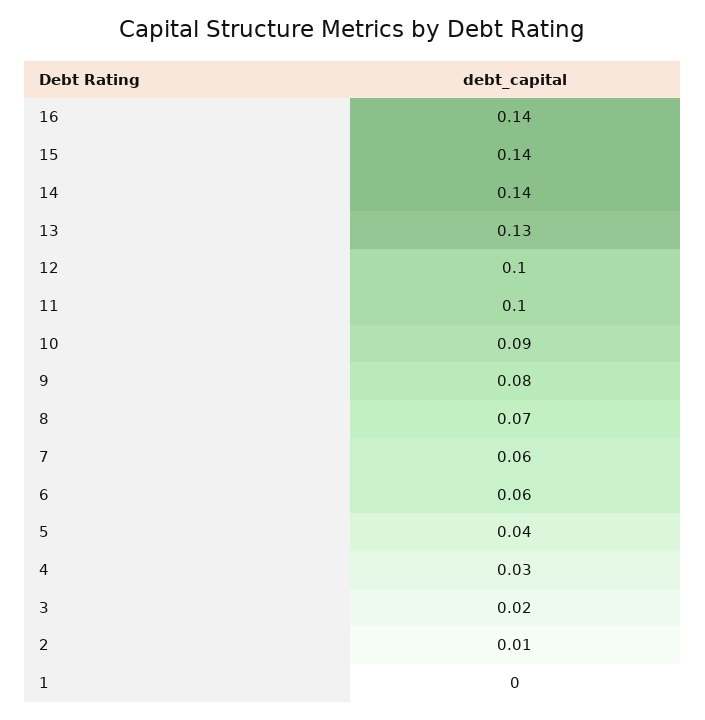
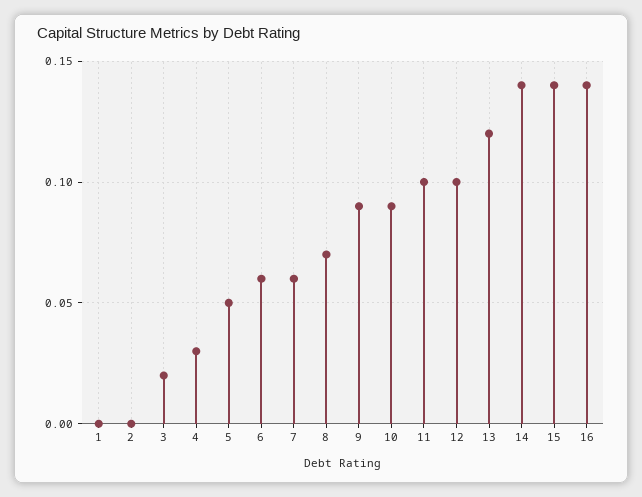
  {
    "16": 0.14,
    "15": 0.14,
    "14": 0.14,
-   "13": 0.13,
+   "13": 0.12,
    "12": 0.1,
    "11": 0.1,
    "10": 0.09,
-   "9": 0.08,
+   "9": 0.09,
    "8": 0.07,
    "7": 0.06,
    "6": 0.06,
-   "5": 0.04,
+   "5": 0.05,
    "4": 0.03,
    "3": 0.02,
-   "2": 0.01,
+   "2": 0,
    "1": 0
  }

